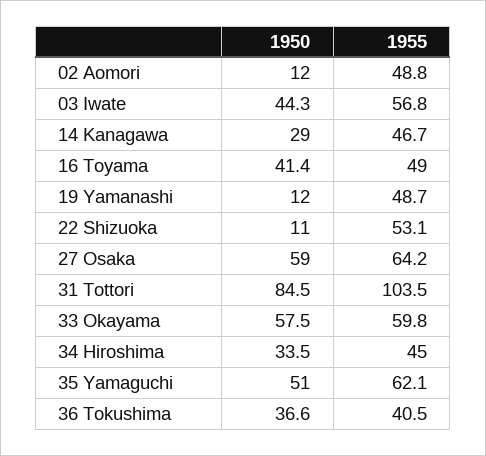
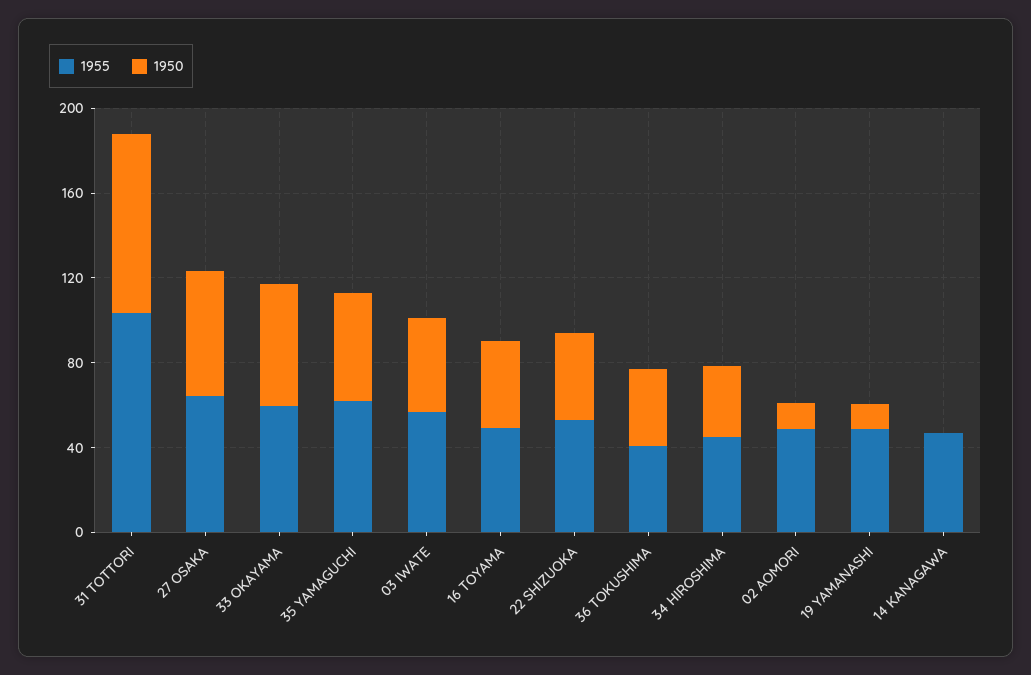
  {
    "1950": {
      "02 Aomori": 12,
      "03 Iwate": 44.3,
-     "14 Kanagawa": 29,
+     "14 Kanagawa": 0,
      "16 Toyama": 41.4,
      "19 Yamanashi": 12,
-     "22 Shizuoka": 11,
+     "22 Shizuoka": 40,
      "27 Osaka": 59,
      "31 Tottori": 84.5,
      "33 Okayama": 57.5,
      "34 Hiroshima": 33.5,
      "35 Yamaguchi": 51,
      "36 Tokushima": 36.6
    },
    "1955": {
      "02 Aomori": 48.8,
      "03 Iwate": 56.8,
      "14 Kanagawa": 46.7,
      "16 Toyama": 49,
      "19 Yamanashi": 48.7,
      "22 Shizuoka": 53.1,
      "27 Osaka": 64.2,
      "31 Tottori": 103.5,
      "33 Okayama": 59.8,
      "34 Hiroshima": 45,
      "35 Yamaguchi": 62.1,
      "36 Tokushima": 40.5
    }
  }

